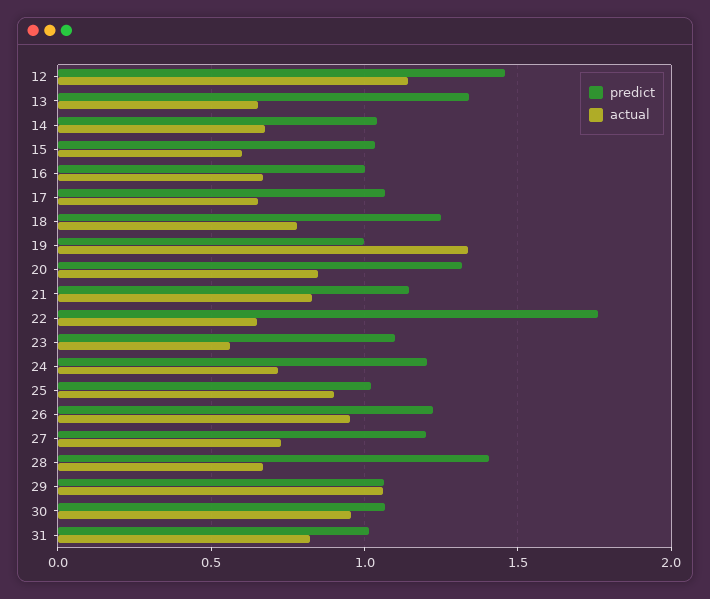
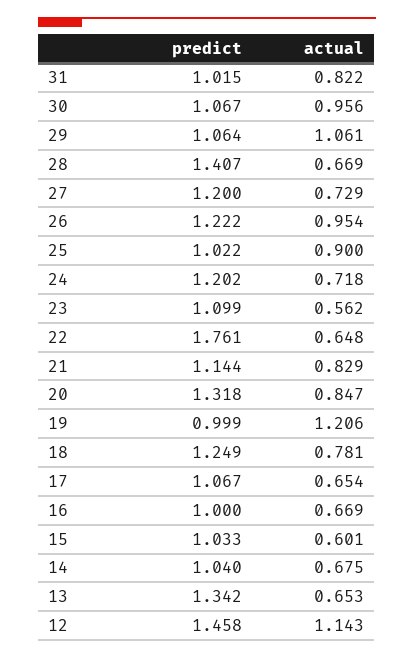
  {
    "predict": {
      "12": 1.458,
      "13": 1.342,
      "14": 1.04,
      "15": 1.033,
      "16": 1,
      "17": 1.067,
      "18": 1.249,
      "19": 0.999,
      "20": 1.318,
      "21": 1.144,
      "22": 1.761,
      "23": 1.099,
      "24": 1.202,
      "25": 1.022,
      "26": 1.222,
      "27": 1.2,
      "28": 1.407,
      "29": 1.064,
      "30": 1.067,
      "31": 1.015
    },
    "actual": {
      "12": 1.143,
      "13": 0.653,
      "14": 0.675,
      "15": 0.601,
      "16": 0.669,
      "17": 0.654,
      "18": 0.781,
-     "19": 1.35,
+     "19": 1.206,
      "20": 0.847,
      "21": 0.829,
      "22": 0.648,
      "23": 0.562,
      "24": 0.718,
      "25": 0.9,
      "26": 0.954,
      "27": 0.729,
      "28": 0.669,
      "29": 1.061,
      "30": 0.956,
      "31": 0.822
    }
  }

